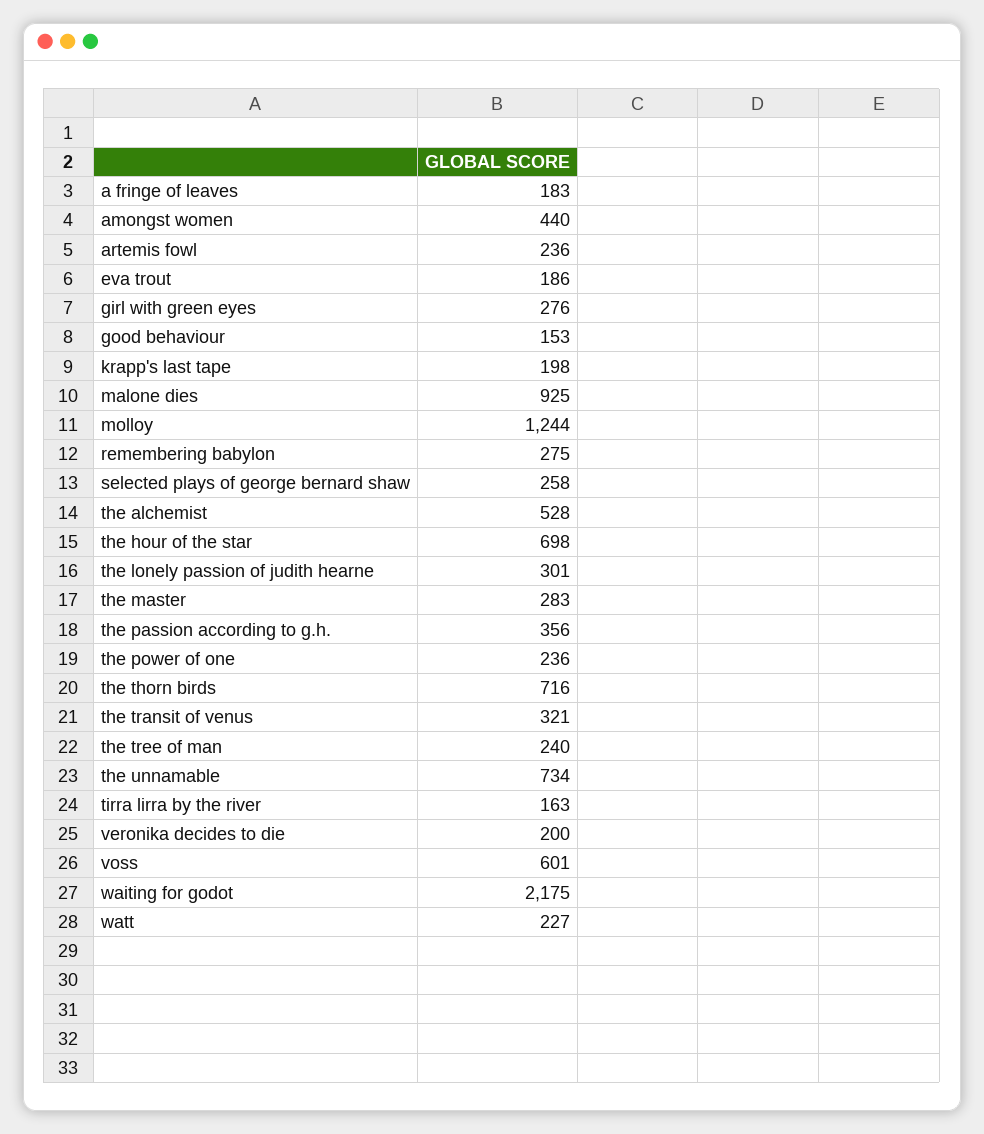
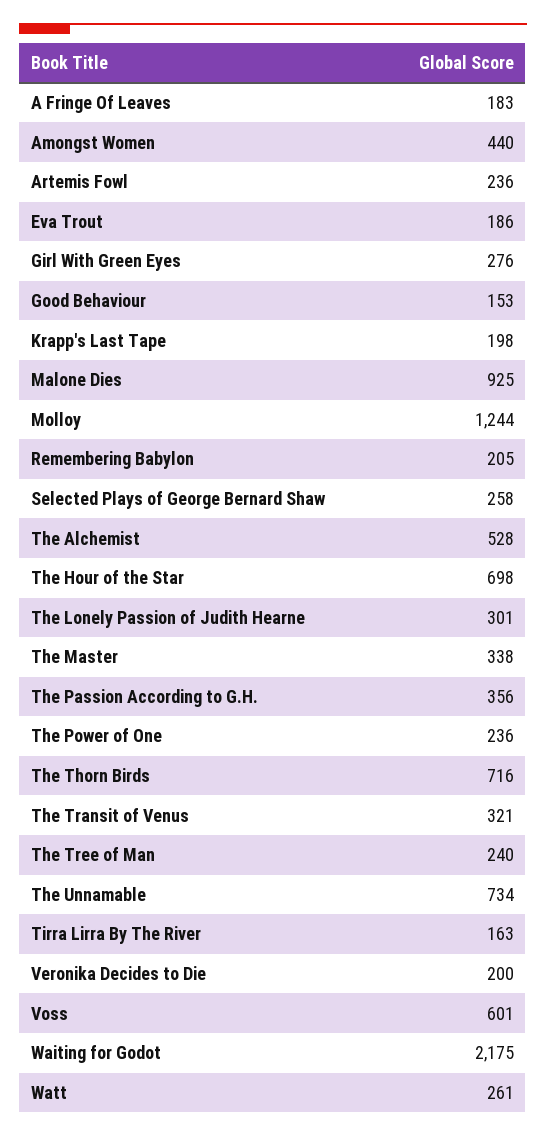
  {
    "a fringe of leaves": 183,
    "amongst women": 440,
    "artemis fowl": 236,
    "eva trout": 186,
    "girl with green eyes": 276,
    "good behaviour": 153,
    "krapp's last tape": 198,
    "malone dies": 925,
    "molloy": 1244,
-   "remembering babylon": 275,
+   "remembering babylon": 205,
    "selected plays of george bernard shaw": 258,
    "the alchemist": 528,
    "the hour of the star": 698,
    "the lonely passion of judith hearne": 301,
-   "the master": 283,
+   "the master": 338,
    "the passion according to g.h.": 356,
    "the power of one": 236,
    "the thorn birds": 716,
    "the transit of venus": 321,
    "the tree of man": 240,
    "the unnamable": 734,
    "tirra lirra by the river": 163,
    "veronika decides to die": 200,
    "voss": 601,
    "waiting for godot": 2175,
-   "watt": 227
+   "watt": 261
  }

